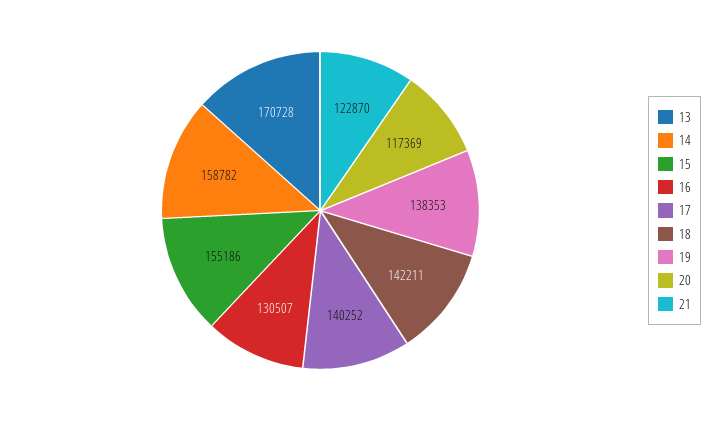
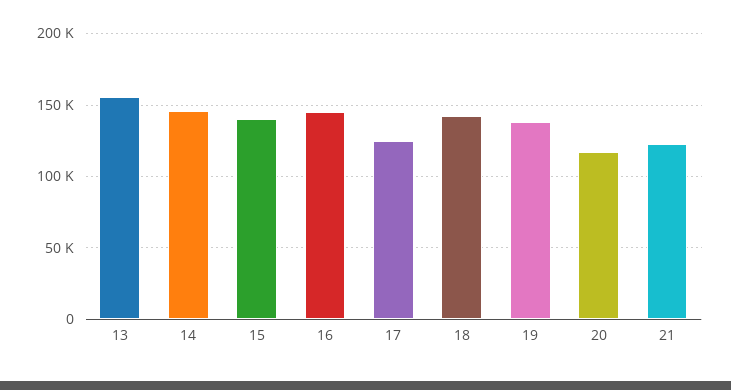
  {
-   "13": 170728,
+   "13": 155000,
-   "14": 158782,
+   "14": 145000,
-   "15": 155186,
+   "15": 140000,
-   "16": 130507,
+   "16": 145000,
-   "17": 140252,
+   "17": 125000,
    "18": 142211,
    "19": 138353,
    "20": 117369,
    "21": 122870
  }

